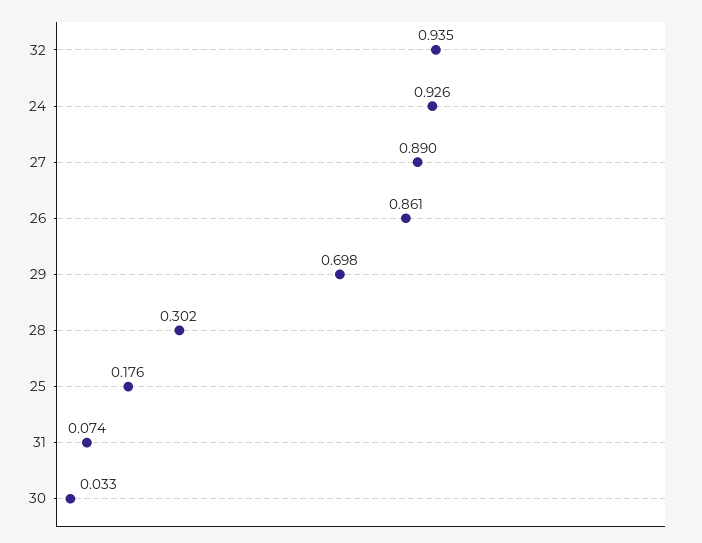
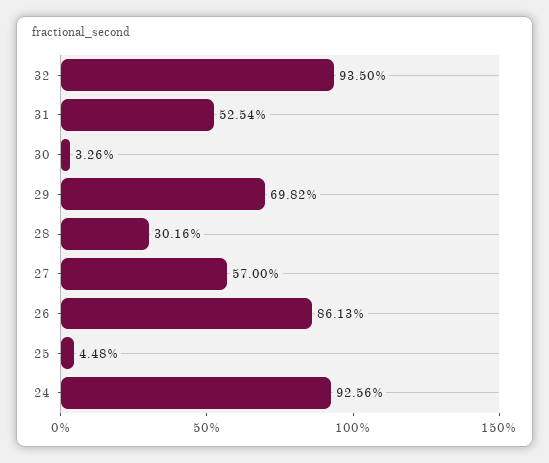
  {
    "32": 0.935,
    "24": 0.9256,
-   "27": 0.89,
+   "27": 0.57,
    "26": 0.8613,
    "29": 0.6982,
    "28": 0.3016,
-   "25": 0.176,
+   "25": 0.0448,
-   "31": 0.074,
+   "31": 0.5254,
    "30": 0.0326
  }

